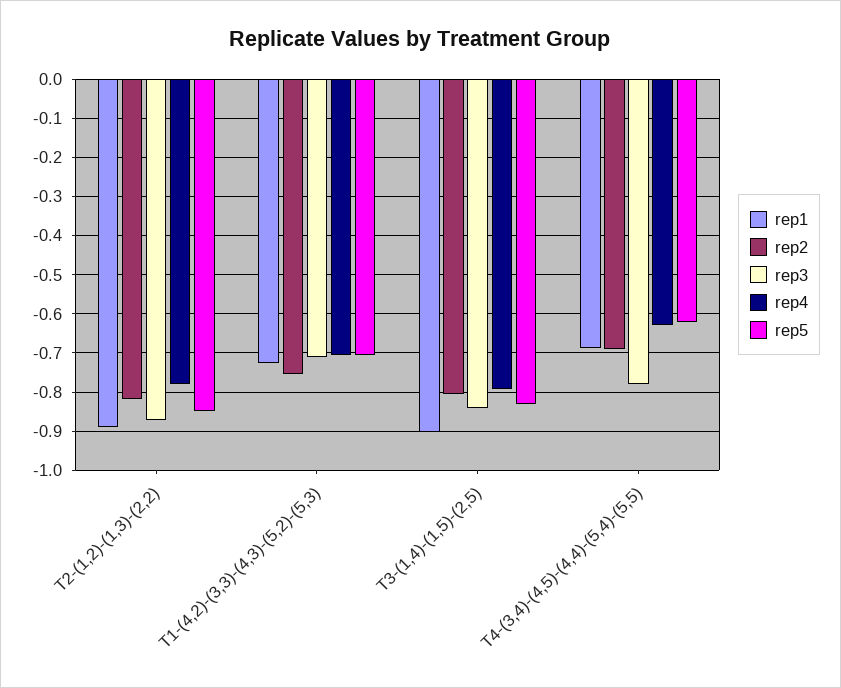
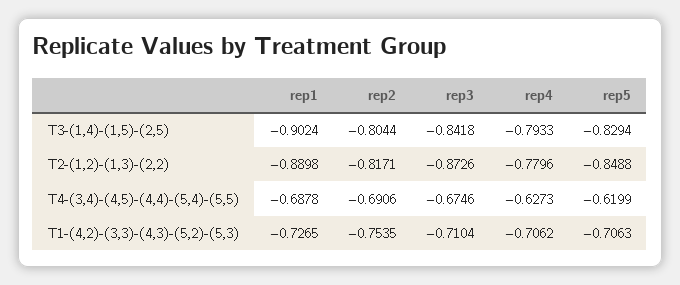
  {
    "rep1": {
      "T2-(1,2)-(1,3)-(2,2)": -0.8898,
      "T1-(4,2)-(3,3)-(4,3)-(5,2)-(5,3)": -0.7265,
      "T3-(1,4)-(1,5)-(2,5)": -0.9024,
      "T4-(3,4)-(4,5)-(4,4)-(5,4)-(5,5)": -0.6878
    },
    "rep2": {
      "T2-(1,2)-(1,3)-(2,2)": -0.8171,
      "T1-(4,2)-(3,3)-(4,3)-(5,2)-(5,3)": -0.7535,
      "T3-(1,4)-(1,5)-(2,5)": -0.8044,
      "T4-(3,4)-(4,5)-(4,4)-(5,4)-(5,5)": -0.6906
    },
    "rep3": {
      "T2-(1,2)-(1,3)-(2,2)": -0.8726,
      "T1-(4,2)-(3,3)-(4,3)-(5,2)-(5,3)": -0.7104,
      "T3-(1,4)-(1,5)-(2,5)": -0.8418,
-     "T4-(3,4)-(4,5)-(4,4)-(5,4)-(5,5)": -0.78
+     "T4-(3,4)-(4,5)-(4,4)-(5,4)-(5,5)": -0.6746
    },
    "rep4": {
      "T2-(1,2)-(1,3)-(2,2)": -0.7796,
      "T1-(4,2)-(3,3)-(4,3)-(5,2)-(5,3)": -0.7062,
      "T3-(1,4)-(1,5)-(2,5)": -0.7933,
      "T4-(3,4)-(4,5)-(4,4)-(5,4)-(5,5)": -0.6273
    },
    "rep5": {
      "T2-(1,2)-(1,3)-(2,2)": -0.8488,
      "T1-(4,2)-(3,3)-(4,3)-(5,2)-(5,3)": -0.7063,
      "T3-(1,4)-(1,5)-(2,5)": -0.8294,
      "T4-(3,4)-(4,5)-(4,4)-(5,4)-(5,5)": -0.6199
    }
  }

